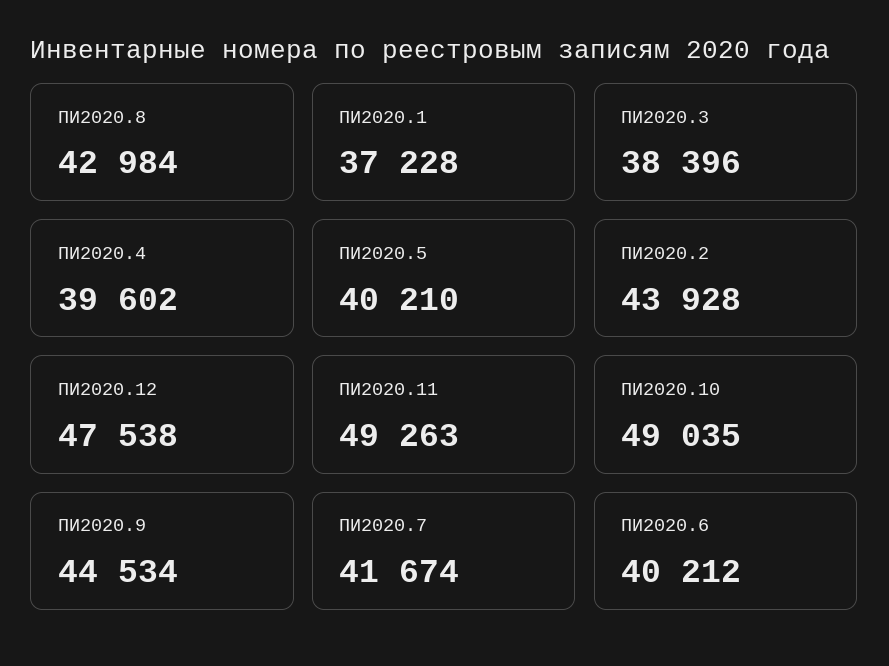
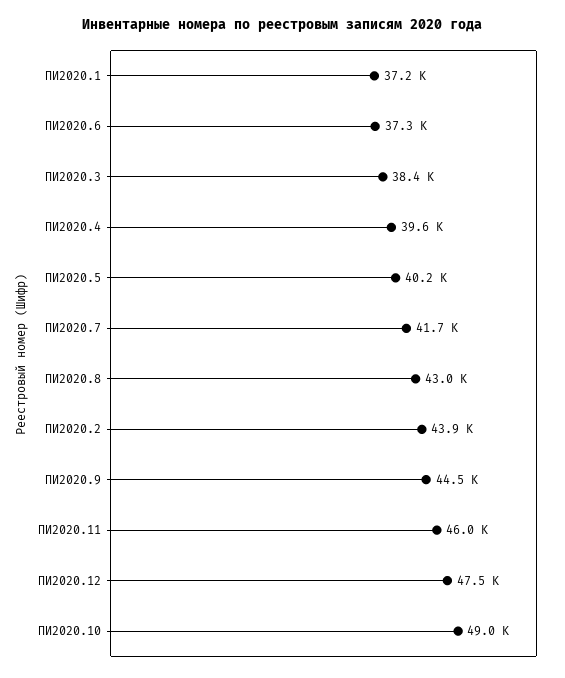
  {
    "ПИ2020.8": 42984,
    "ПИ2020.1": 37228,
    "ПИ2020.3": 38396,
    "ПИ2020.4": 39602,
    "ПИ2020.5": 40210,
    "ПИ2020.2": 43928,
    "ПИ2020.12": 47538,
-   "ПИ2020.11": 49263,
+   "ПИ2020.11": 46000,
    "ПИ2020.10": 49035,
    "ПИ2020.9": 44534,
    "ПИ2020.7": 41674,
-   "ПИ2020.6": 40212
+   "ПИ2020.6": 37300
  }

